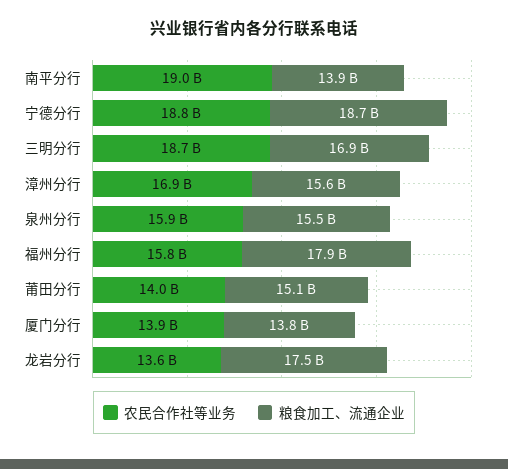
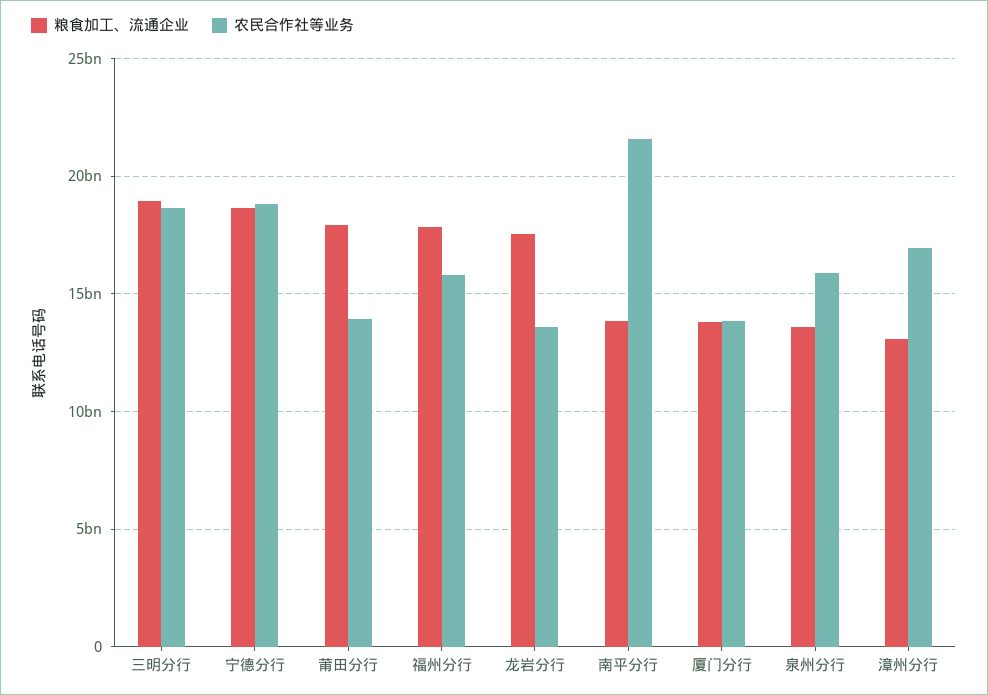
  {
    "农民合作社等业务": {
-     "南平分行": 19000000000,
+     "南平分行": 21500000000,
      "宁德分行": 18800000000,
      "三明分行": 18700000000,
      "漳州分行": 16900000000,
      "泉州分行": 15900000000,
      "福州分行": 15800000000,
      "莆田分行": 14000000000,
      "厦门分行": 13900000000,
      "龙岩分行": 13600000000
    },
    "粮食加工、流通企业": {
      "南平分行": 13900000000,
      "宁德分行": 18700000000,
-     "三明分行": 16900000000,
+     "三明分行": 19000000000,
-     "漳州分行": 15600000000,
+     "漳州分行": 13000000000,
-     "泉州分行": 15500000000,
+     "泉州分行": 13500000000,
      "福州分行": 17900000000,
-     "莆田分行": 15100000000,
+     "莆田分行": 18000000000,
      "厦门分行": 13800000000,
      "龙岩分行": 17500000000
    }
  }

